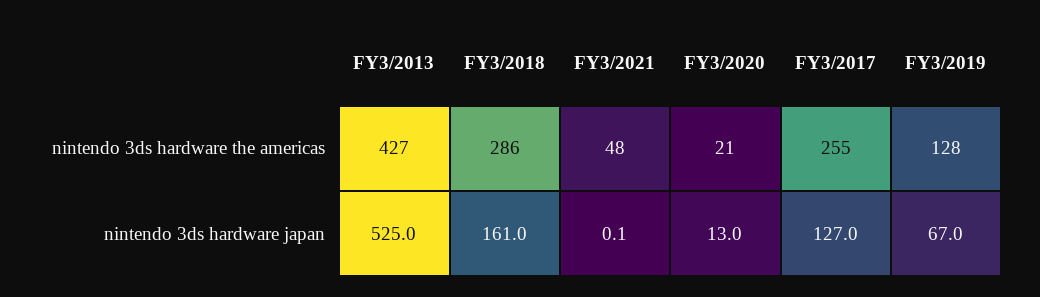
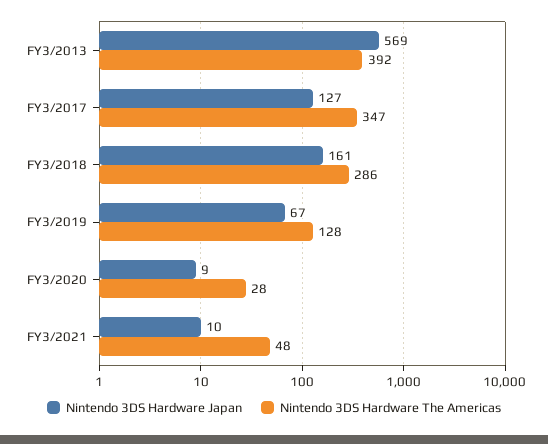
  {
    "nintendo 3ds hardware the americas": {
-     "FY3/2013": 427,
+     "FY3/2013": 392,
      "FY3/2018": 286,
      "FY3/2021": 48,
-     "FY3/2020": 21,
+     "FY3/2020": 28,
-     "FY3/2017": 255,
+     "FY3/2017": 347,
      "FY3/2019": 128
    },
    "nintendo 3ds hardware japan": {
-     "FY3/2013": 525,
+     "FY3/2013": 569,
      "FY3/2018": 161,
-     "FY3/2021": 0.1,
+     "FY3/2021": 10,
-     "FY3/2020": 13,
+     "FY3/2020": 9,
      "FY3/2017": 127,
      "FY3/2019": 67
    }
  }

